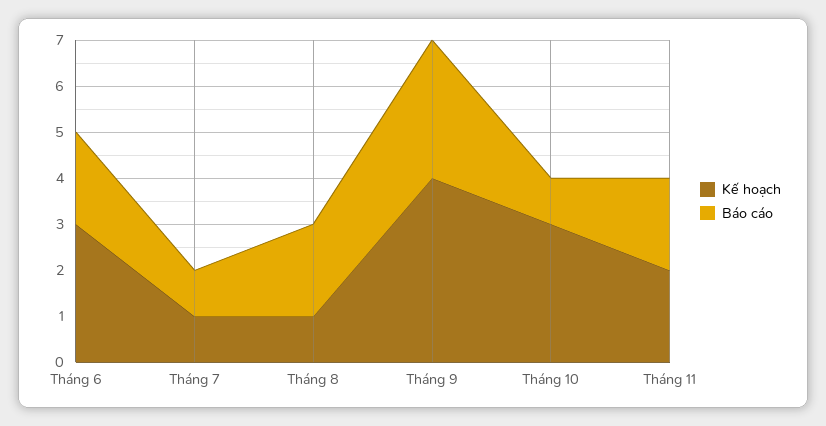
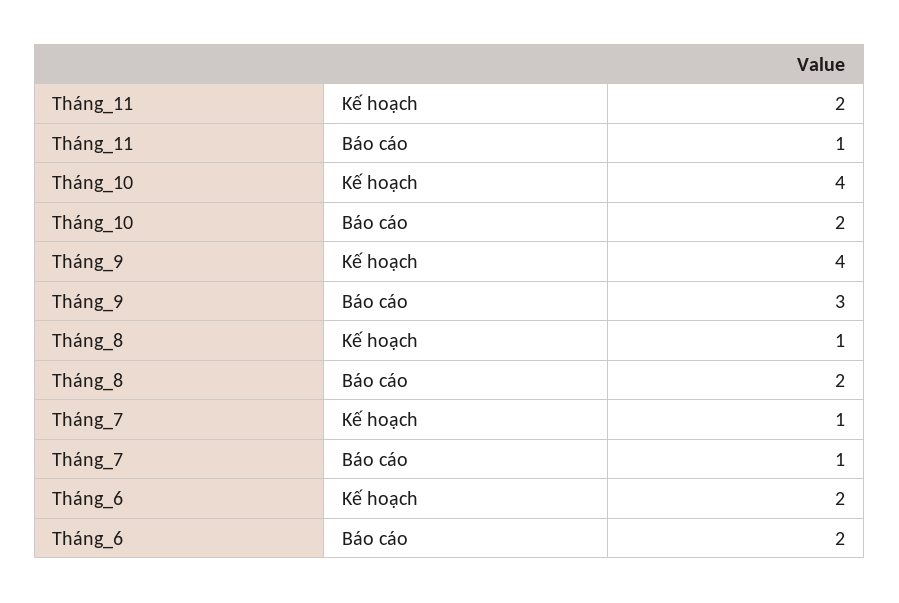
  {
    "Kế hoạch": {
-     "Tháng 6": 3,
+     "Tháng 6": 2,
      "Tháng 7": 1,
      "Tháng 8": 1,
      "Tháng 9": 4,
-     "Tháng 10": 3,
+     "Tháng 10": 4,
      "Tháng 11": 2
    },
    "Báo cáo": {
      "Tháng 6": 2,
      "Tháng 7": 1,
      "Tháng 8": 2,
      "Tháng 9": 3,
-     "Tháng 10": 1,
+     "Tháng 10": 2,
-     "Tháng 11": 2
+     "Tháng 11": 1
    }
  }

